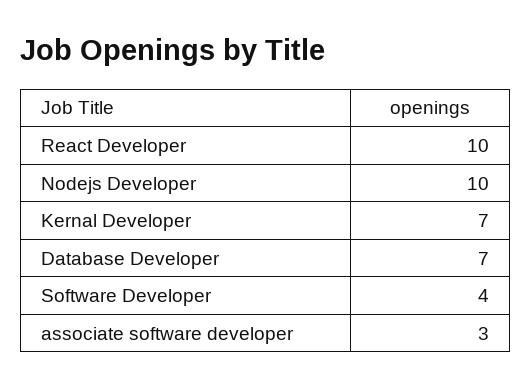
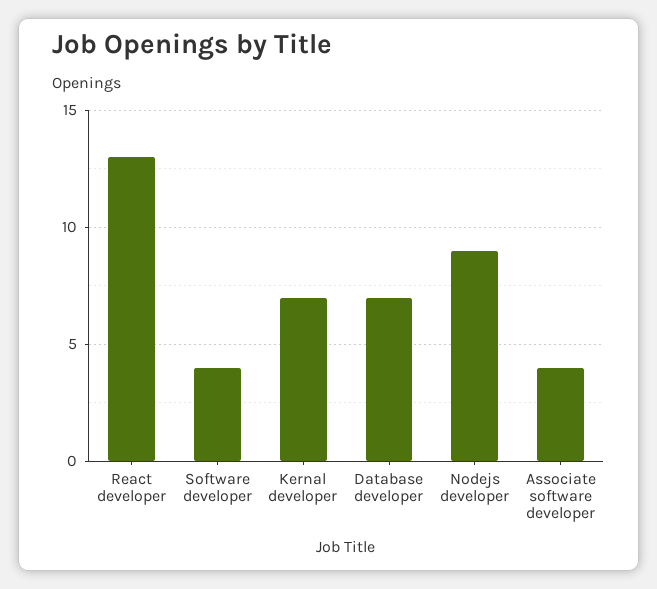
  {
-   "React Developer": 10,
+   "React Developer": 13,
-   "Nodejs Developer": 10,
+   "Nodejs Developer": 9,
    "Kernal Developer": 7,
    "Database Developer": 7,
    "Software Developer": 4,
-   "associate software developer": 3
+   "associate software developer": 4
  }

